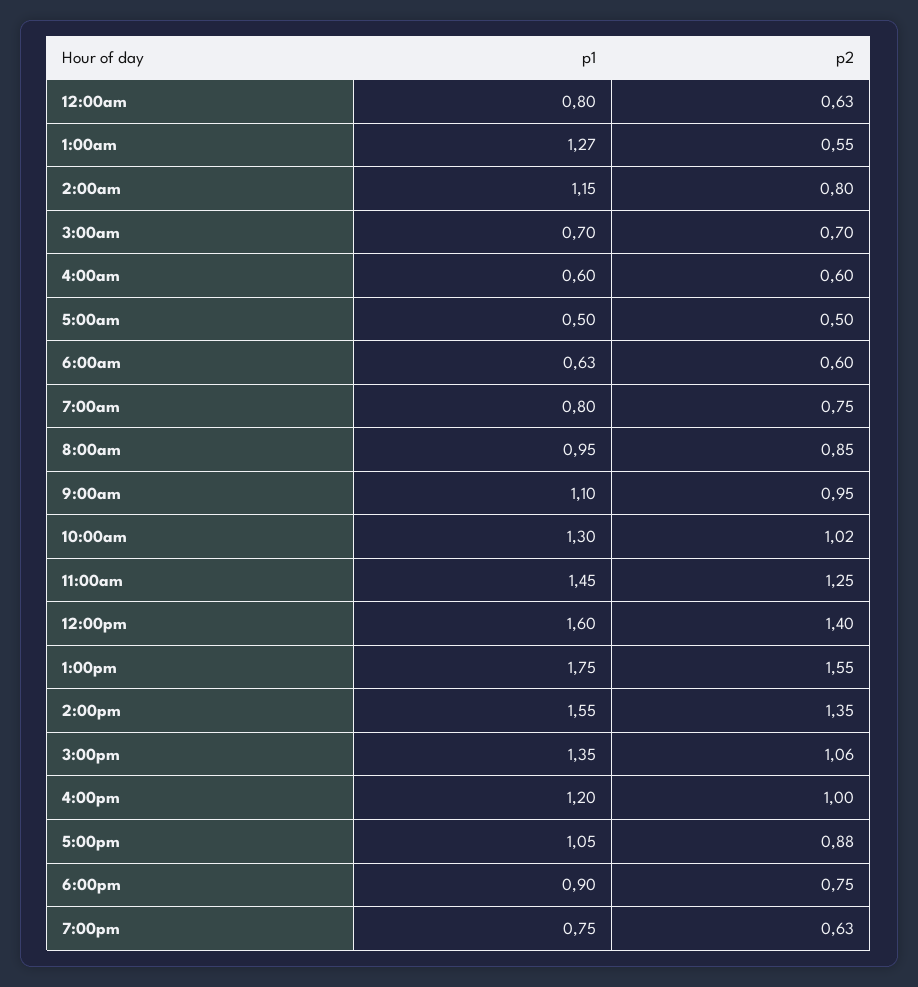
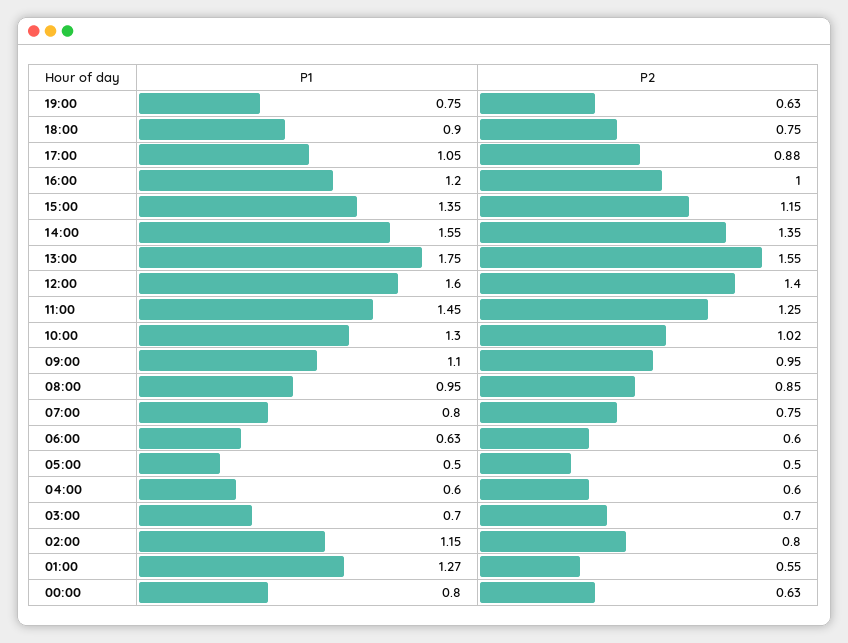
  {
    "p1": {
      "12:00am": 0.8,
      "1:00am": 1.27,
      "2:00am": 1.15,
      "3:00am": 0.7,
      "4:00am": 0.6,
      "5:00am": 0.5,
      "6:00am": 0.63,
      "7:00am": 0.8,
      "8:00am": 0.95,
      "9:00am": 1.1,
      "10:00am": 1.3,
      "11:00am": 1.45,
      "12:00pm": 1.6,
      "1:00pm": 1.75,
      "2:00pm": 1.55,
      "3:00pm": 1.35,
      "4:00pm": 1.2,
      "5:00pm": 1.05,
      "6:00pm": 0.9,
      "7:00pm": 0.75
    },
    "p2": {
      "12:00am": 0.63,
      "1:00am": 0.55,
      "2:00am": 0.8,
      "3:00am": 0.7,
      "4:00am": 0.6,
      "5:00am": 0.5,
      "6:00am": 0.6,
      "7:00am": 0.75,
      "8:00am": 0.85,
      "9:00am": 0.95,
      "10:00am": 1.02,
      "11:00am": 1.25,
      "12:00pm": 1.4,
      "1:00pm": 1.55,
      "2:00pm": 1.35,
-     "3:00pm": 1.06,
+     "3:00pm": 1.15,
      "4:00pm": 1,
      "5:00pm": 0.88,
      "6:00pm": 0.75,
      "7:00pm": 0.63
    }
  }

